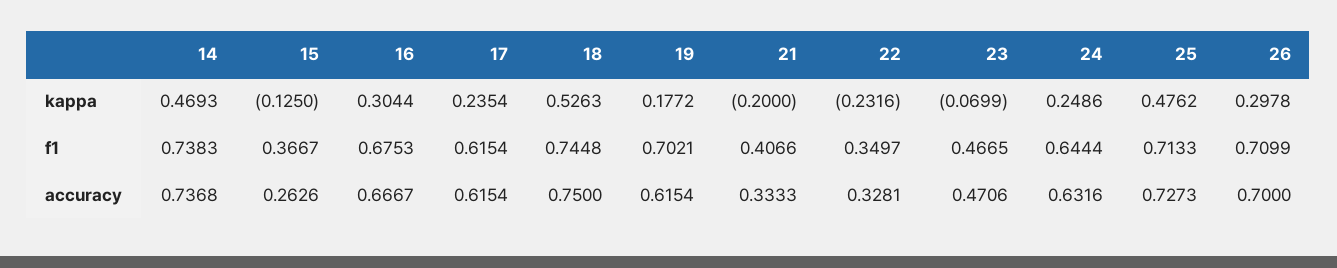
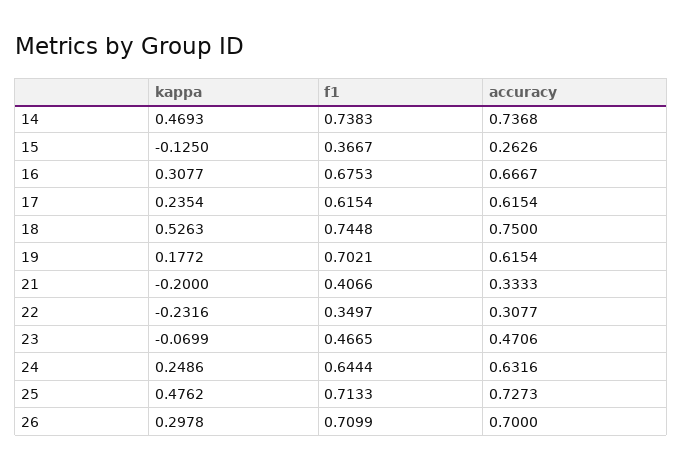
  {
    "14": {
      "kappa": 0.4693,
      "f1": 0.7383,
      "accuracy": 0.7368
    },
    "15": {
      "kappa": -0.125,
      "f1": 0.3667,
      "accuracy": 0.2626
    },
    "16": {
-     "kappa": 0.3044,
+     "kappa": 0.3077,
      "f1": 0.6753,
      "accuracy": 0.6667
    },
    "17": {
      "kappa": 0.2354,
      "f1": 0.6154,
      "accuracy": 0.6154
    },
    "18": {
      "kappa": 0.5263,
      "f1": 0.7448,
      "accuracy": 0.75
    },
    "19": {
      "kappa": 0.1772,
      "f1": 0.7021,
      "accuracy": 0.6154
    },
    "21": {
      "kappa": -0.2,
      "f1": 0.4066,
      "accuracy": 0.3333
    },
    "22": {
      "kappa": -0.2316,
      "f1": 0.3497,
-     "accuracy": 0.3281
+     "accuracy": 0.3077
    },
    "23": {
      "kappa": -0.0699,
      "f1": 0.4665,
      "accuracy": 0.4706
    },
    "24": {
      "kappa": 0.2486,
      "f1": 0.6444,
      "accuracy": 0.6316
    },
    "25": {
      "kappa": 0.4762,
      "f1": 0.7133,
      "accuracy": 0.7273
    },
    "26": {
      "kappa": 0.2978,
      "f1": 0.7099,
      "accuracy": 0.7
    }
  }

